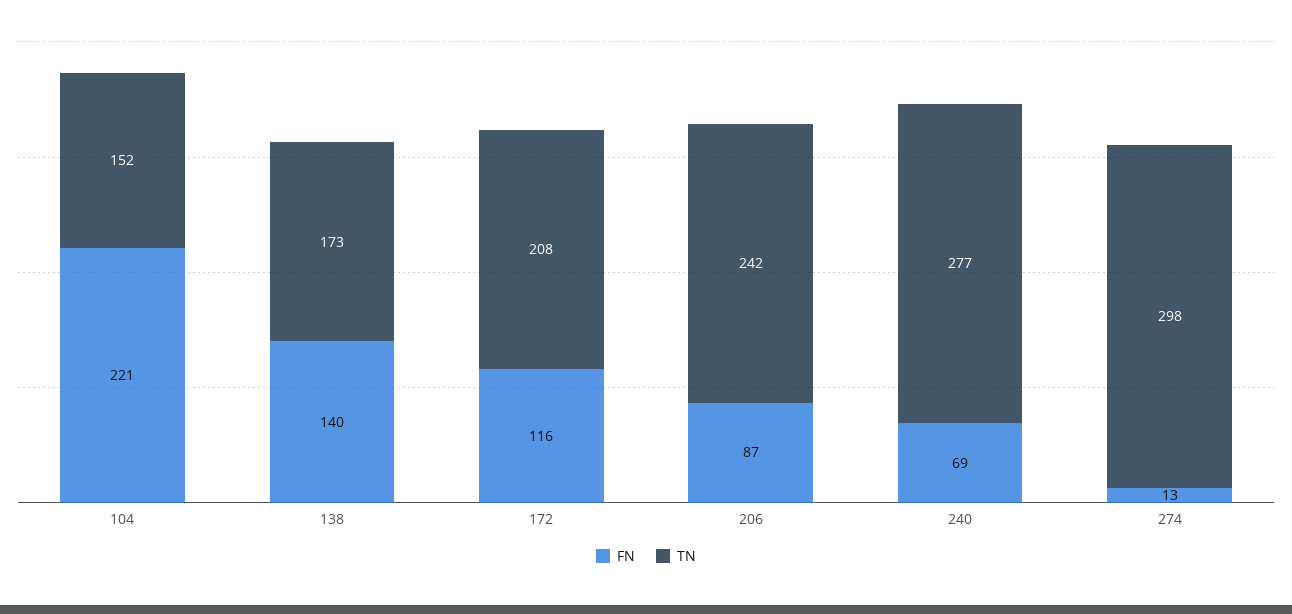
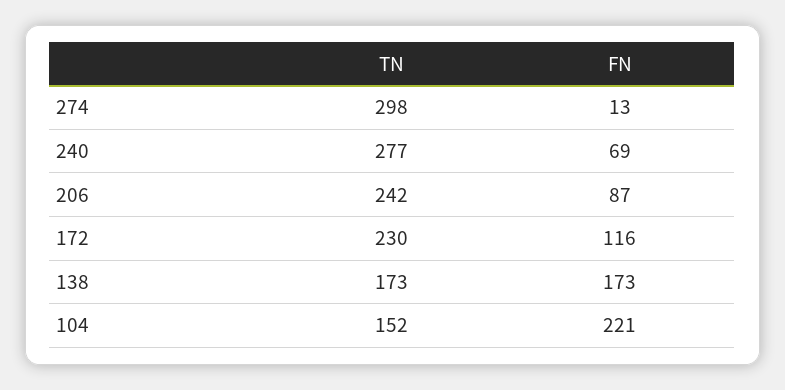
  {
    "FN": {
      "104": 221,
-     "138": 140,
+     "138": 173,
      "172": 116,
      "206": 87,
      "240": 69,
      "274": 13
    },
    "TN": {
      "104": 152,
      "138": 173,
-     "172": 208,
+     "172": 230,
      "206": 242,
      "240": 277,
      "274": 298
    }
  }

